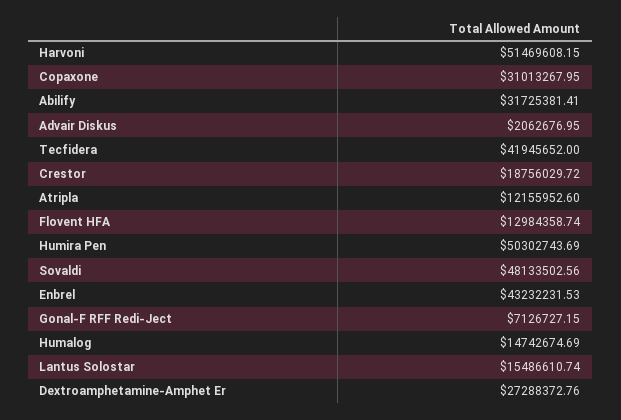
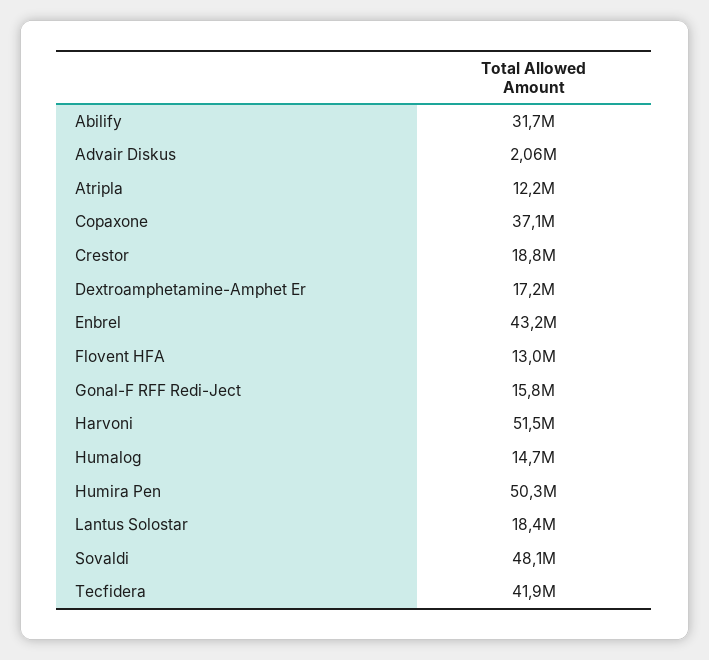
  {
    "Harvoni": 51469608.15,
-   "Copaxone": 31013267.95,
+   "Copaxone": 37100000,
    "Abilify": 31725381.41,
    "Advair Diskus": 2062676.95,
    "Tecfidera": 41945652,
    "Crestor": 18756029.72,
    "Atripla": 12155952.6,
    "Flovent HFA": 12984358.74,
    "Humira Pen": 50302743.69,
    "Sovaldi": 48133502.56,
    "Enbrel": 43232231.53,
-   "Gonal-F RFF Redi-Ject": 7126727.15,
+   "Gonal-F RFF Redi-Ject": 15800000,
    "Humalog": 14742674.69,
-   "Lantus Solostar": 15486610.74,
+   "Lantus Solostar": 18400000,
-   "Dextroamphetamine-Amphet Er": 27288372.76
+   "Dextroamphetamine-Amphet Er": 17200000
  }

